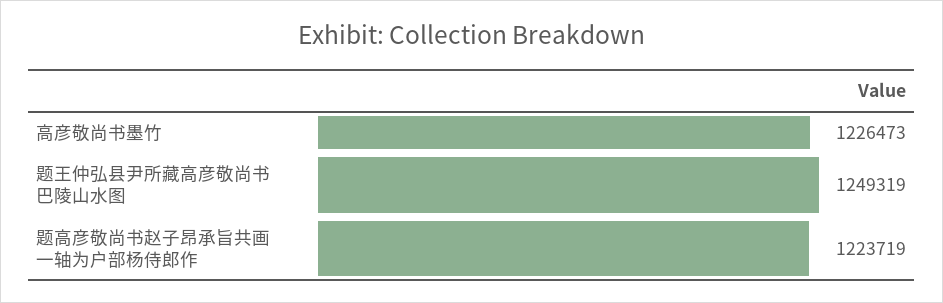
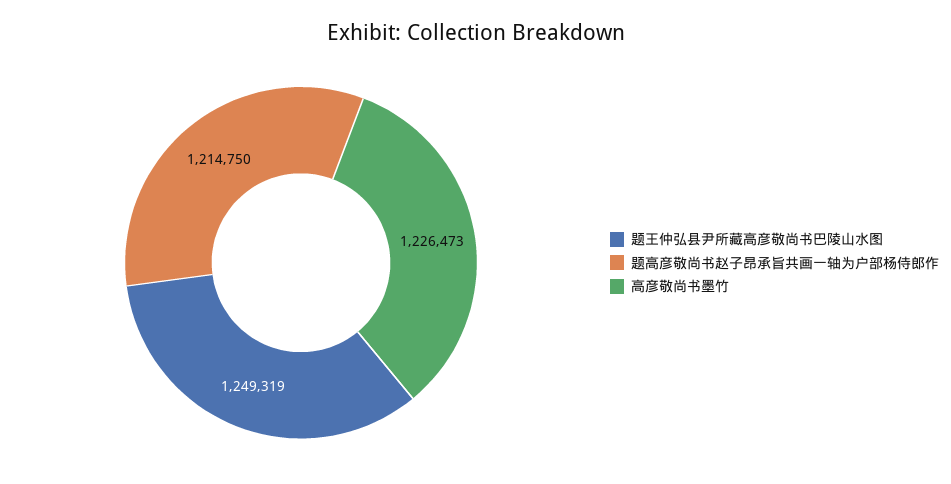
  {
    "高彦敬尚书墨竹": 1226473,
    "题王仲弘县尹所藏高彦敬尚书巴陵山水图": 1249319,
-   "题高彦敬尚书赵子昂承旨共画一轴为户部杨侍郎作": 1223719
+   "题高彦敬尚书赵子昂承旨共画一轴为户部杨侍郎作": 1214750
  }

